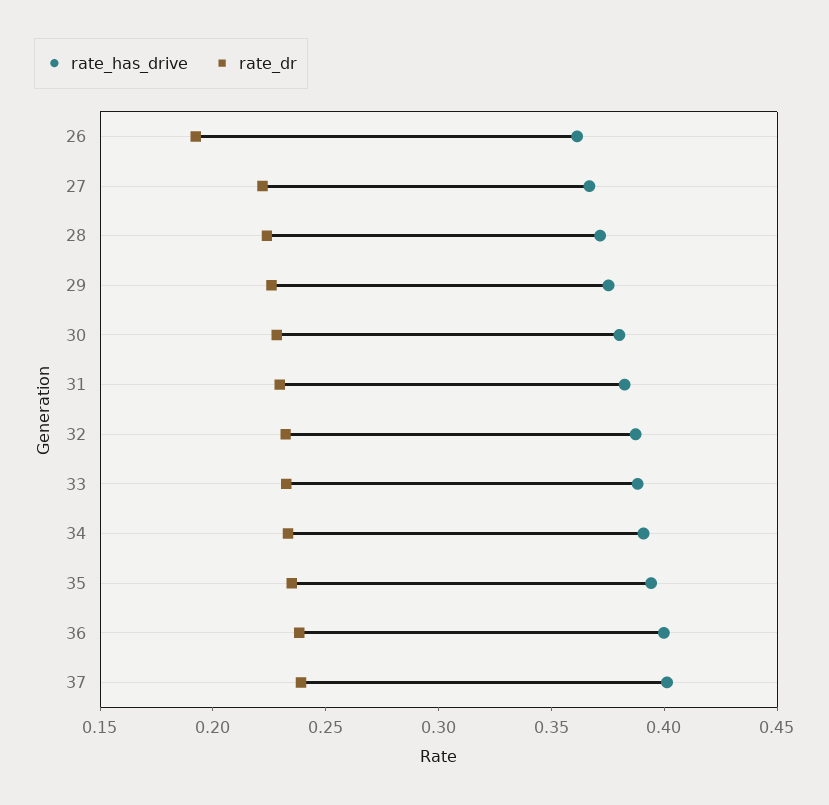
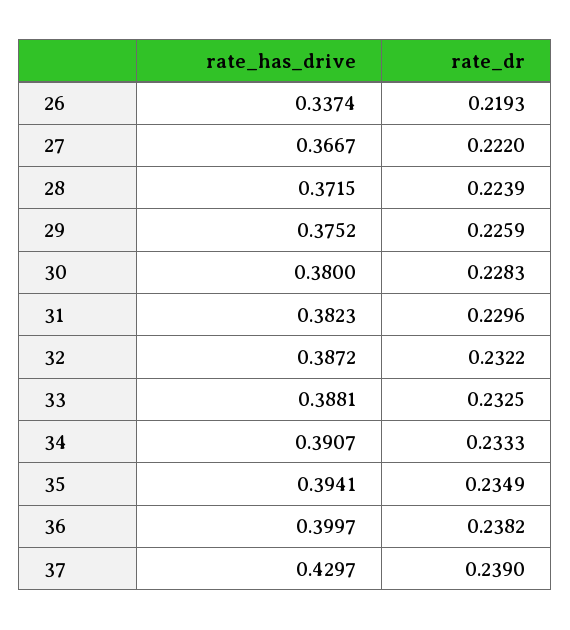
  {
    "rate_has_drive": {
-     "26": 0.36,
+     "26": 0.3374,
      "27": 0.3667,
      "28": 0.3715,
      "29": 0.3752,
      "30": 0.38,
      "31": 0.3823,
      "32": 0.3872,
      "33": 0.3881,
      "34": 0.3907,
      "35": 0.3941,
      "36": 0.3997,
-     "37": 0.4
+     "37": 0.4297
    },
    "rate_dr": {
-     "26": 0.19,
+     "26": 0.2193,
      "27": 0.222,
      "28": 0.2239,
      "29": 0.2259,
      "30": 0.2283,
      "31": 0.2296,
      "32": 0.2322,
      "33": 0.2325,
      "34": 0.2333,
      "35": 0.2349,
      "36": 0.2382,
      "37": 0.239
    }
  }

